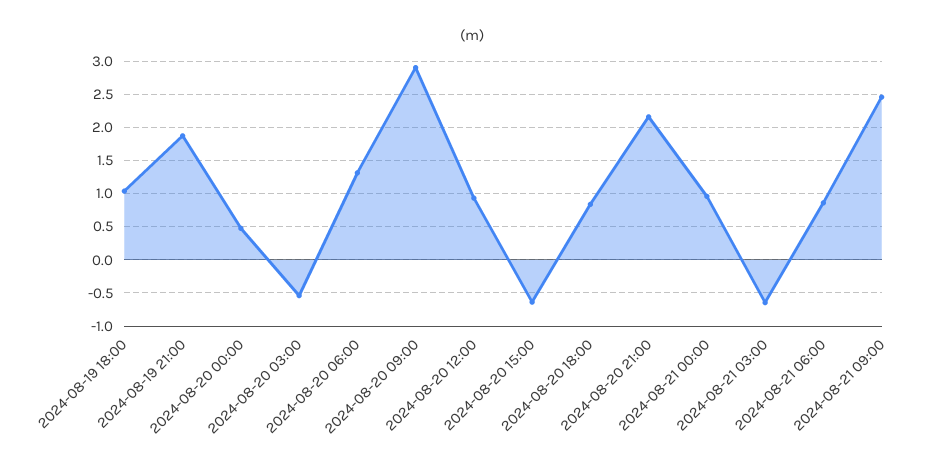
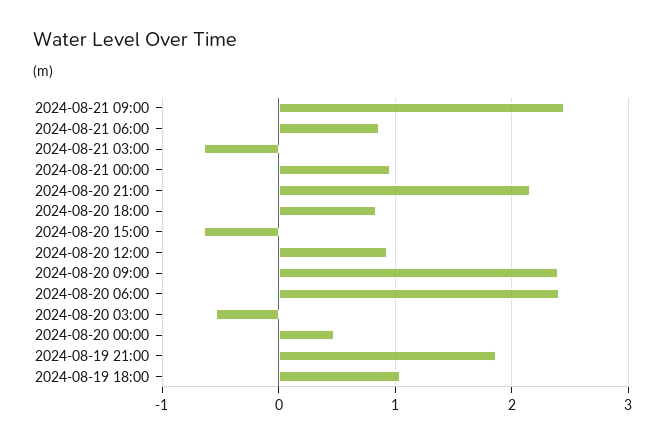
  {
    "2024-08-19 18:00": 1,
    "2024-08-19 21:00": 1.9,
    "2024-08-20 00:00": 0.5,
    "2024-08-20 03:00": -0.5,
-   "2024-08-20 06:00": 1.3,
+   "2024-08-20 06:00": 2.4,
-   "2024-08-20 09:00": 2.9,
+   "2024-08-20 09:00": 2.4,
    "2024-08-20 12:00": 0.9,
    "2024-08-20 15:00": -0.6,
    "2024-08-20 18:00": 0.8,
    "2024-08-20 21:00": 2.2,
    "2024-08-21 00:00": 1,
    "2024-08-21 03:00": -0.6,
    "2024-08-21 06:00": 0.9,
    "2024-08-21 09:00": 2.5
  }

